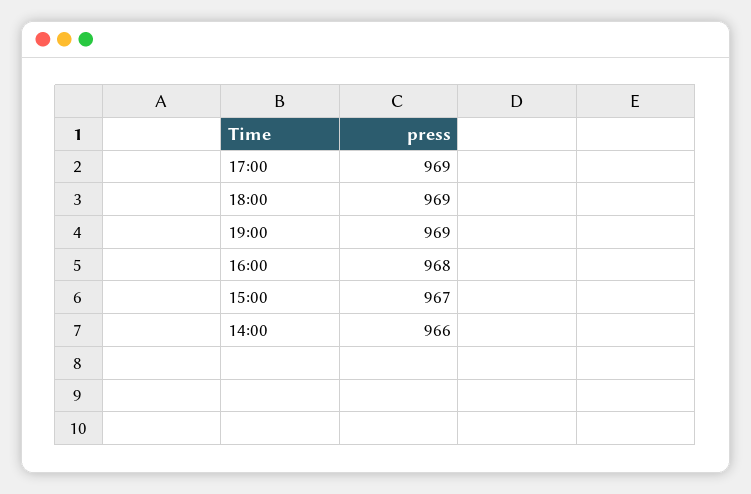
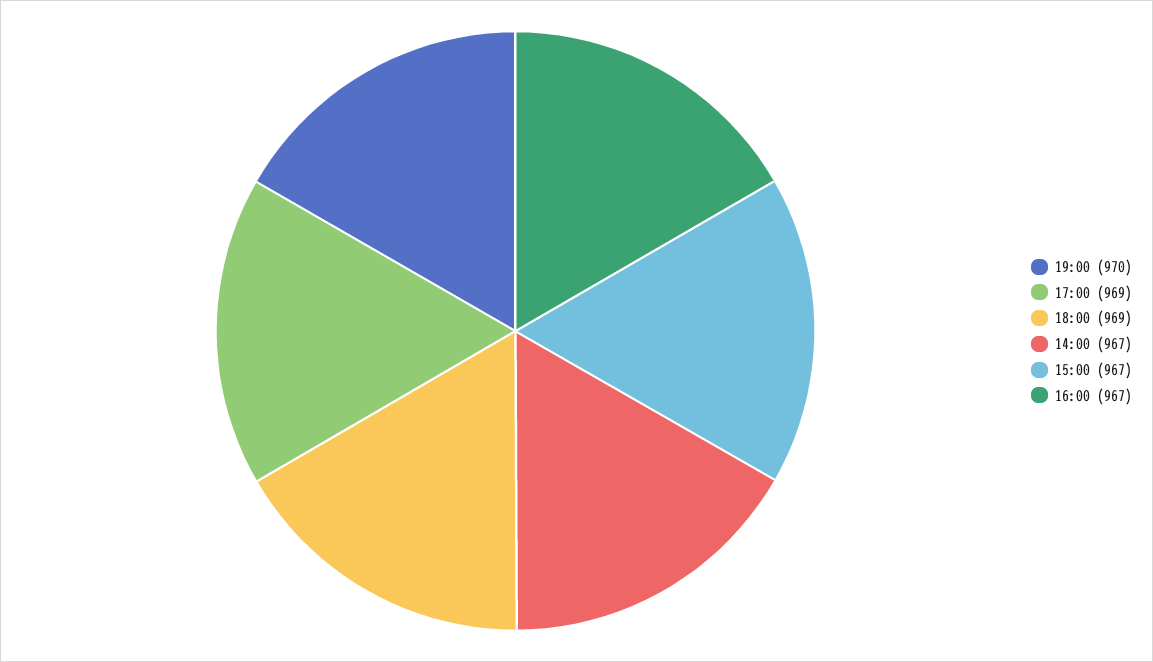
  {
    "17:00": 969,
    "18:00": 969,
-   "19:00": 969,
+   "19:00": 970,
-   "16:00": 968,
+   "16:00": 967,
    "15:00": 967,
-   "14:00": 966
+   "14:00": 967
  }

